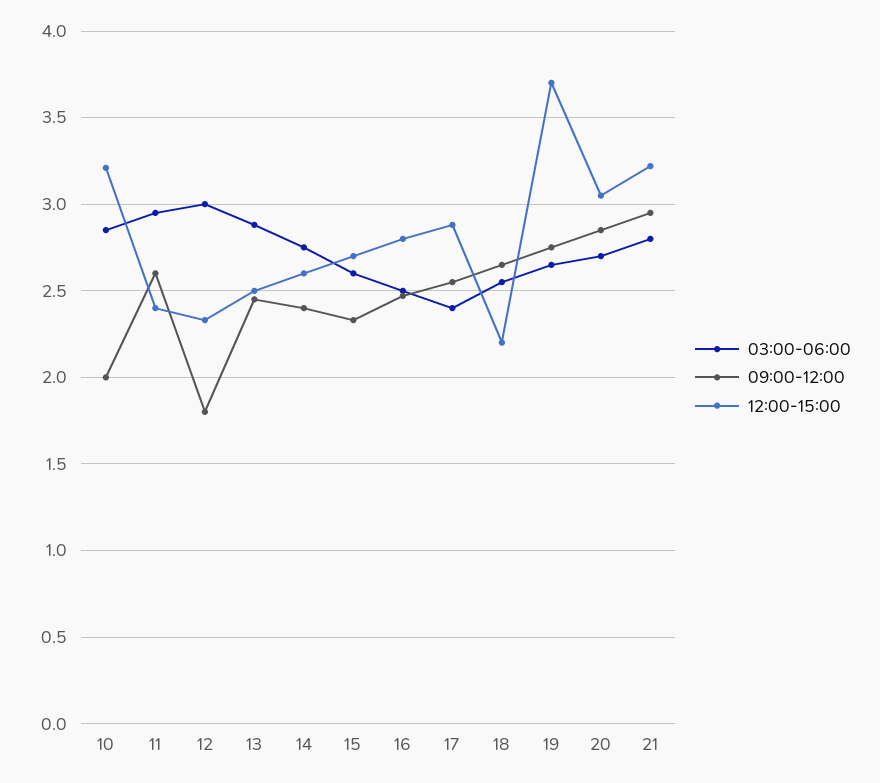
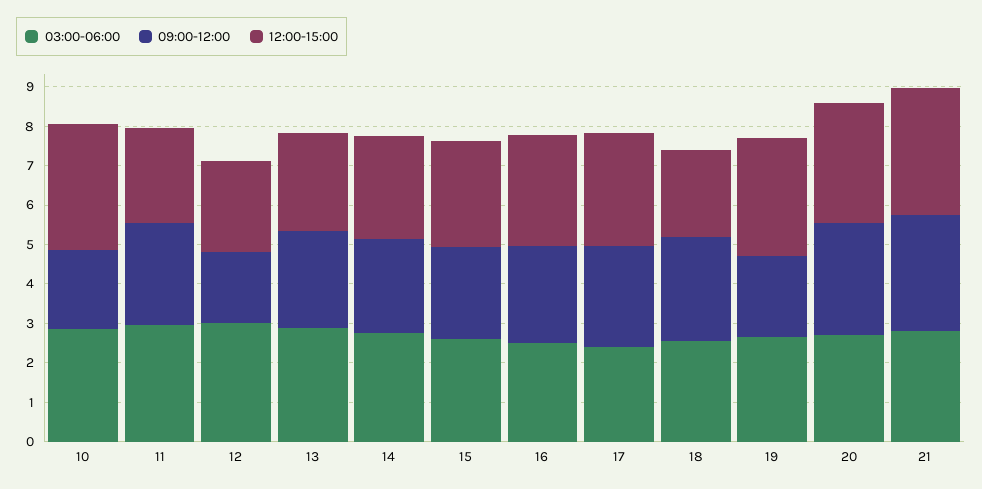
  {
    "03:00-06:00": {
      "10": 2.85,
      "11": 2.95,
      "12": 3,
      "13": 2.9,
      "14": 2.75,
      "15": 2.6,
      "16": 2.5,
      "17": 2.4,
      "18": 2.55,
      "19": 2.65,
      "20": 2.7,
      "21": 2.8
    },
    "09:00-12:00": {
      "10": 2,
      "11": 2.6,
      "12": 1.8,
      "13": 2.45,
      "14": 2.4,
      "15": 2.35,
      "16": 2.45,
      "17": 2.55,
      "18": 2.65,
-     "19": 2.75,
+     "19": 2,
      "20": 2.85,
      "21": 2.95
    },
    "12:00-15:00": {
      "10": 3.2,
      "11": 2.4,
      "12": 2.35,
      "13": 2.5,
      "14": 2.6,
      "15": 2.7,
      "16": 2.8,
      "17": 2.9,
      "18": 2.2,
-     "19": 3.7,
+     "19": 3,
      "20": 3.05,
      "21": 3.2
    }
  }

